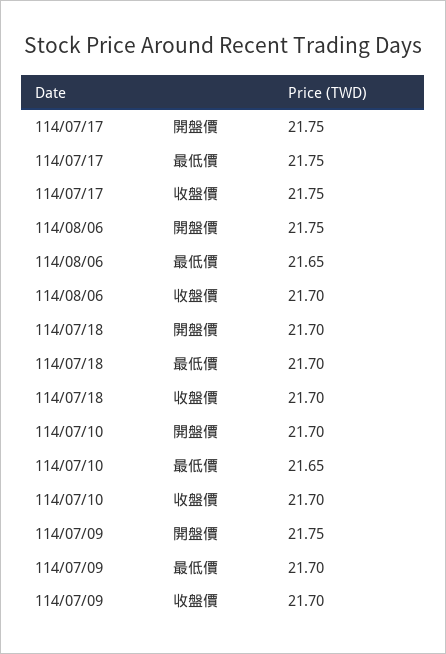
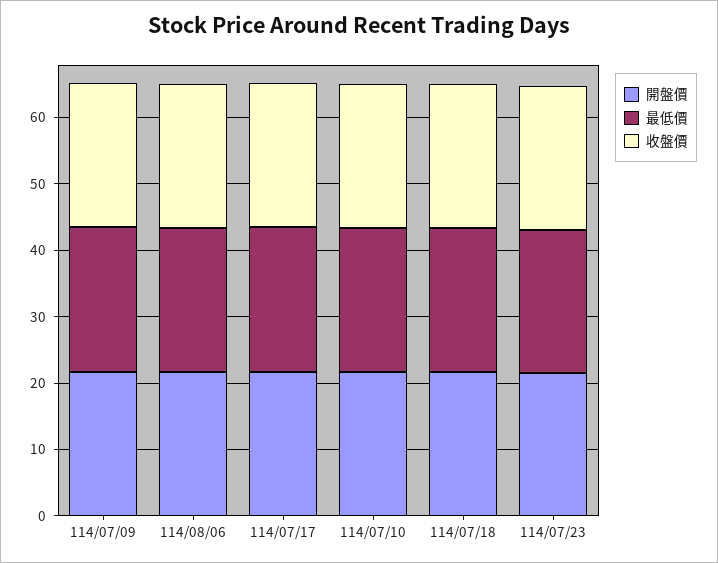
  {
    "開盤價": {
      "114/07/17": 21.75,
      "114/08/06": 21.75,
      "114/07/18": 21.7,
      "114/07/10": 21.7,
-     "114/07/09": 21.75
+     "114/07/09": 21.75,
+     "114/07/23": 22
    },
    "最低價": {
      "114/07/17": 21.75,
      "114/08/06": 21.65,
      "114/07/18": 21.7,
      "114/07/10": 21.65,
-     "114/07/09": 21.7
+     "114/07/09": 21.7,
+     "114/07/23": 22
    },
    "收盤價": {
      "114/07/17": 21.75,
      "114/08/06": 21.7,
      "114/07/18": 21.7,
      "114/07/10": 21.7,
-     "114/07/09": 21.7
+     "114/07/09": 21.7,
+     "114/07/23": 22
    }
  }

